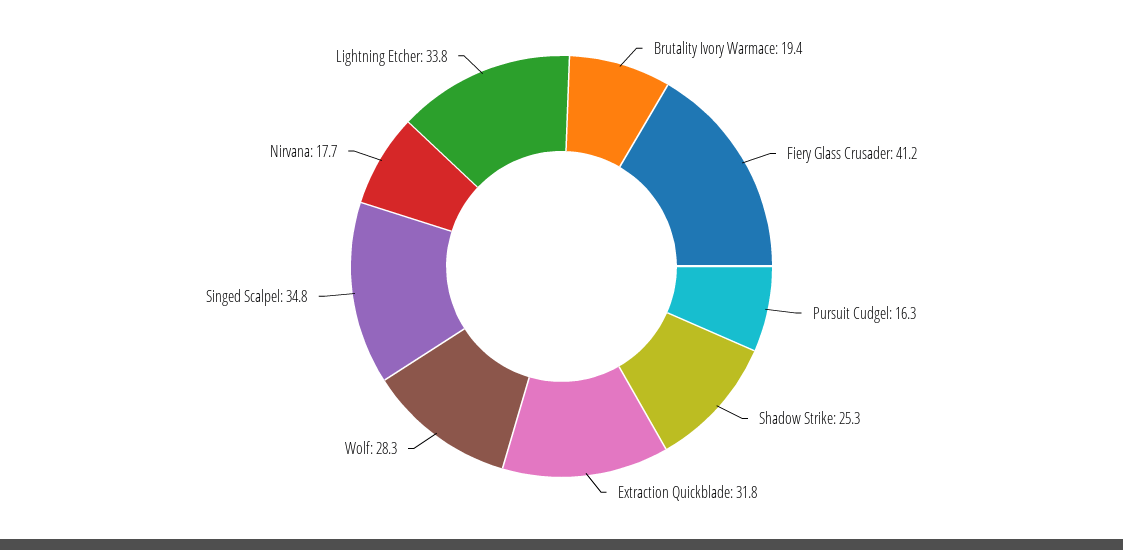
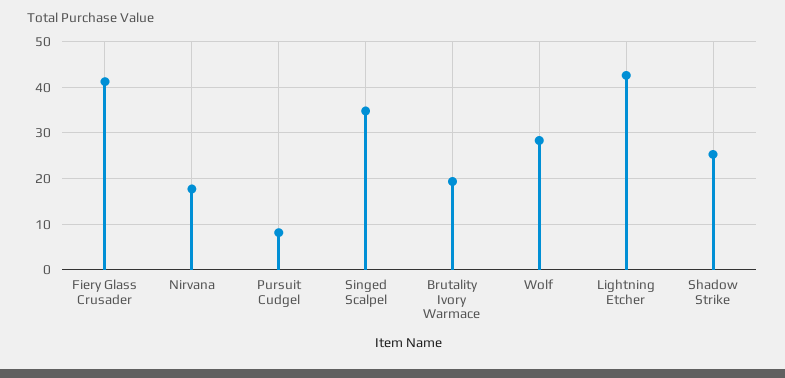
  {
    "Brutality Ivory Warmace": 19.4,
    "Fiery Glass Crusader": 41.2,
-   "Pursuit Cudgel": 16.3,
+   "Pursuit Cudgel": 8,
    "Shadow Strike": 25.3,
-   "Extraction Quickblade": 31.8,
    "Wolf": 28.3,
    "Singed Scalpel": 34.8,
    "Nirvana": 17.7,
-   "Lightning Etcher": 33.8
+   "Lightning Etcher": 42
  }

